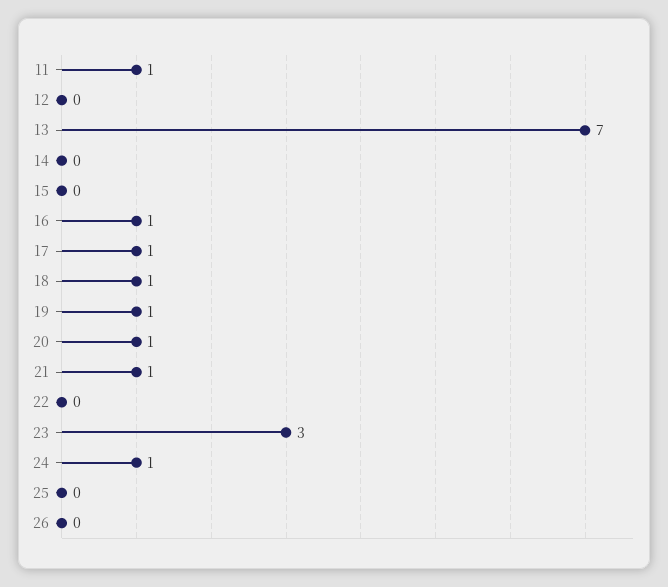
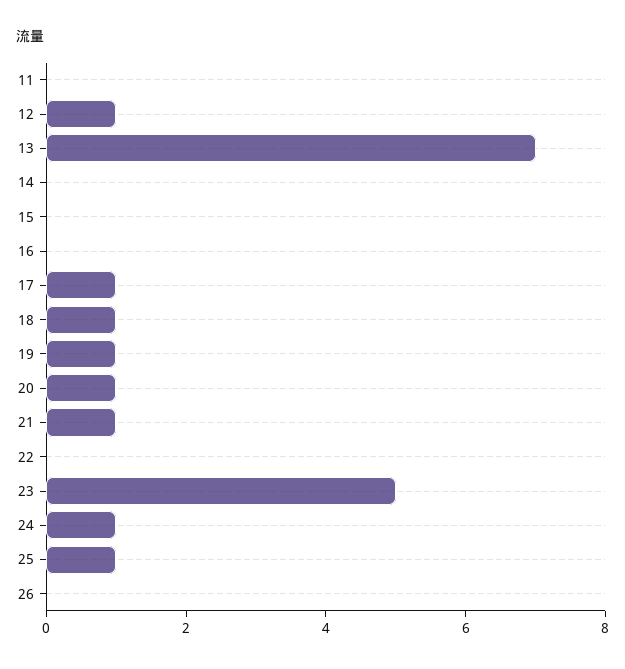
  {
-   "11": 1,
+   "11": 0,
-   "12": 0,
+   "12": 1,
    "13": 7,
    "14": 0,
    "15": 0,
-   "16": 1,
+   "16": 0,
    "17": 1,
    "18": 1,
    "19": 1,
    "20": 1,
    "21": 1,
    "22": 0,
-   "23": 3,
+   "23": 5,
    "24": 1,
-   "25": 0,
+   "25": 1,
    "26": 0
  }

